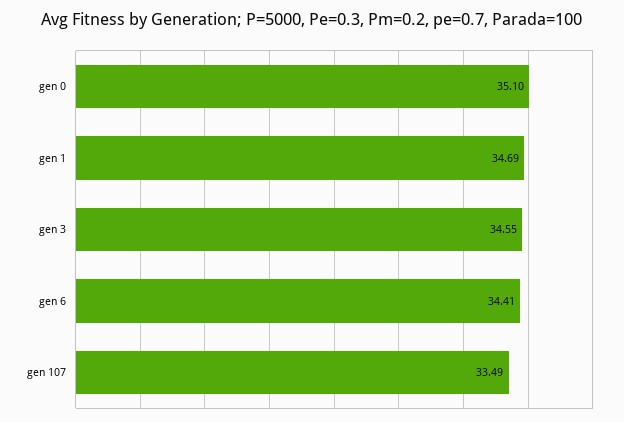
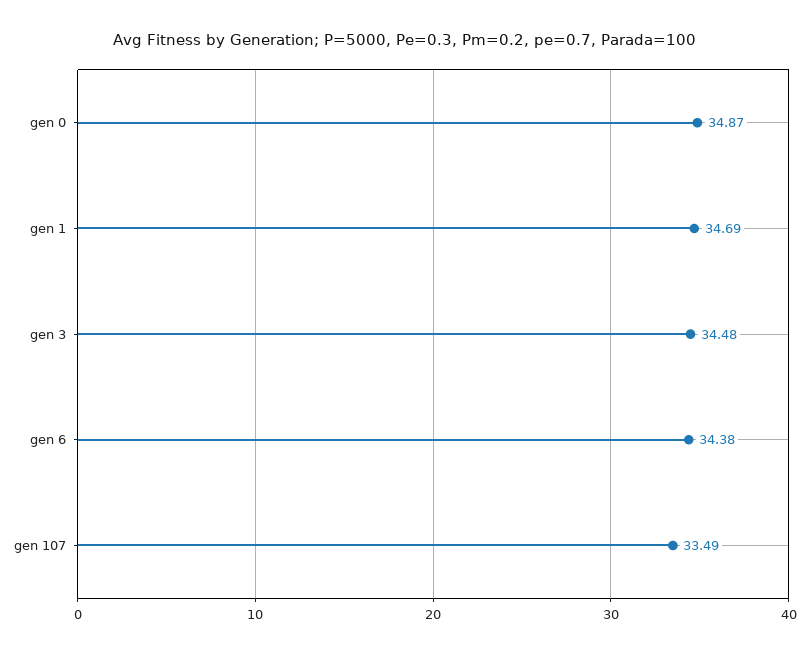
  {
-   "gen 0": 35.1,
+   "gen 0": 34.87,
    "gen 1": 34.69,
-   "gen 3": 34.55,
+   "gen 3": 34.48,
-   "gen 6": 34.41,
+   "gen 6": 34.38,
    "gen 107": 33.49
  }

